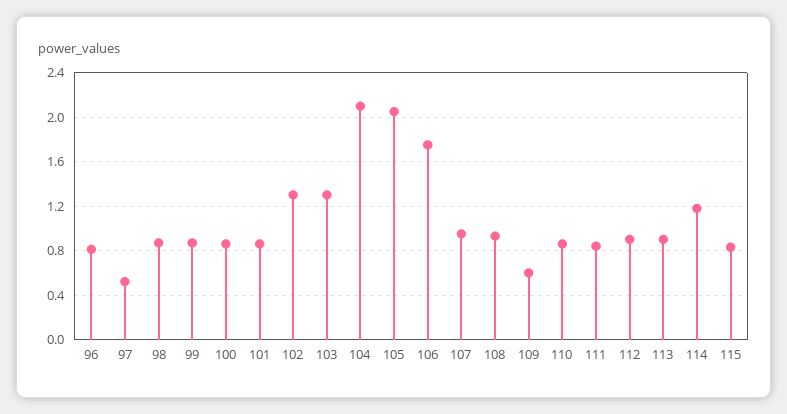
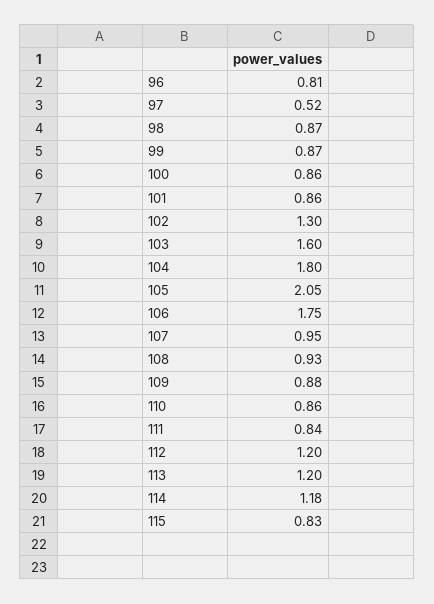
  {
    "96": 0.81,
    "97": 0.52,
    "98": 0.87,
    "99": 0.87,
    "100": 0.86,
    "101": 0.86,
    "102": 1.3,
-   "103": 1.3,
+   "103": 1.6,
-   "104": 2.1,
+   "104": 1.8,
    "105": 2.05,
    "106": 1.75,
    "107": 0.95,
    "108": 0.93,
-   "109": 0.6,
+   "109": 0.88,
    "110": 0.86,
    "111": 0.84,
-   "112": 0.9,
+   "112": 1.2,
-   "113": 0.9,
+   "113": 1.2,
    "114": 1.18,
    "115": 0.83
  }

